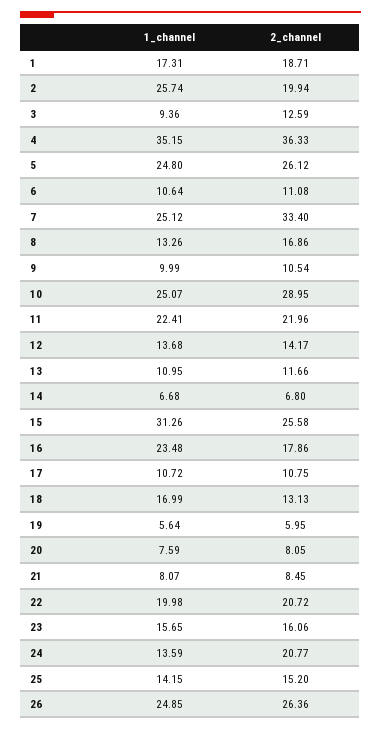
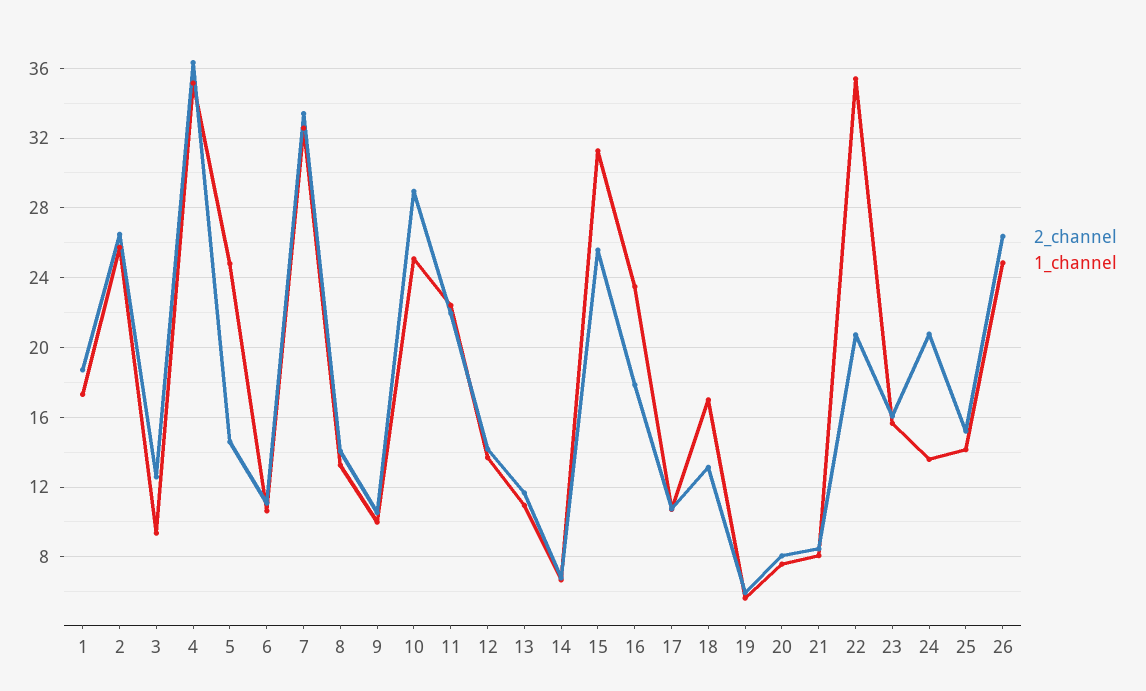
  {
    "1_channel": {
      "1": 17.31,
      "2": 25.74,
      "3": 9.36,
      "4": 35.15,
      "5": 24.8,
      "6": 10.64,
-     "7": 25.12,
+     "7": 32.5,
      "8": 13.26,
      "9": 9.99,
      "10": 25.07,
      "11": 22.41,
      "12": 13.68,
      "13": 10.95,
      "14": 6.68,
      "15": 31.26,
      "16": 23.48,
      "17": 10.72,
      "18": 16.99,
      "19": 5.64,
      "20": 7.59,
      "21": 8.07,
-     "22": 19.98,
+     "22": 35.5,
      "23": 15.65,
      "24": 13.59,
      "25": 14.15,
      "26": 24.85
    },
    "2_channel": {
      "1": 18.71,
-     "2": 19.94,
+     "2": 26.5,
      "3": 12.59,
      "4": 36.33,
-     "5": 26.12,
+     "5": 14.5,
      "6": 11.08,
      "7": 33.4,
-     "8": 16.86,
+     "8": 14,
      "9": 10.54,
      "10": 28.95,
      "11": 21.96,
      "12": 14.17,
      "13": 11.66,
      "14": 6.8,
      "15": 25.58,
      "16": 17.86,
      "17": 10.75,
      "18": 13.13,
      "19": 5.95,
      "20": 8.05,
      "21": 8.45,
      "22": 20.72,
      "23": 16.06,
      "24": 20.77,
      "25": 15.2,
      "26": 26.36
    }
  }

